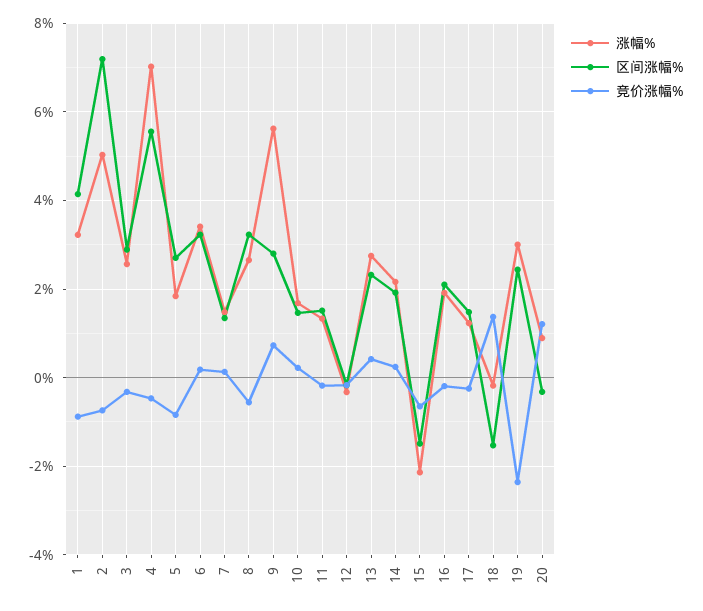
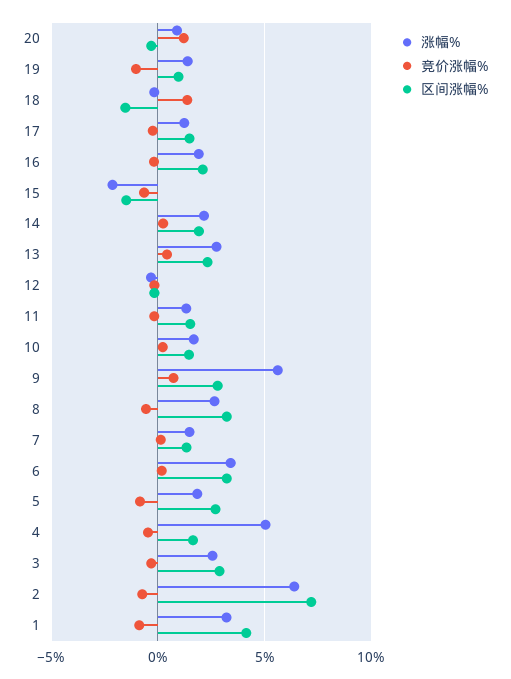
  {
    "涨幅%": {
      "1": 3.2,
-     "2": 5,
+     "2": 6.5,
      "3": 2.6,
-     "4": 7,
+     "4": 5,
      "5": 1.8,
      "6": 3.4,
      "7": 1.4,
      "8": 2.6,
      "9": 5.6,
      "10": 1.6,
      "11": 1.4,
      "12": -0.4,
      "13": 2.8,
      "14": 2.2,
      "15": -2.2,
      "16": 2,
      "17": 1.2,
      "18": -0.2,
-     "19": 3,
+     "19": 1.5,
      "20": 0.8
    },
    "区间涨幅%": {
      "1": 4.2,
      "2": 7.2,
      "3": 2.8,
-     "4": 5.6,
+     "4": 1.5,
      "5": 2.8,
      "6": 3.2,
      "7": 1.4,
      "8": 3.2,
      "9": 2.8,
      "10": 1.4,
      "11": 1.6,
      "12": -0.2,
      "13": 2.4,
      "14": 2,
      "15": -1.4,
      "16": 2.2,
      "17": 1.4,
      "18": -1.6,
-     "19": 2.4,
+     "19": 1,
      "20": -0.4
    },
    "竞价涨幅%": {
      "1": -0.8,
      "2": -0.8,
      "3": -0.4,
      "4": -0.4,
      "5": -0.8,
      "6": 0.2,
      "7": 0.2,
      "8": -0.6,
      "9": 0.8,
      "10": 0.2,
      "11": -0.2,
      "12": -0.2,
      "13": 0.4,
      "14": 0.2,
      "15": -0.6,
      "16": -0.2,
      "17": -0.2,
      "18": 1.4,
-     "19": -2.4,
+     "19": -1,
      "20": 1.2
    }
  }

